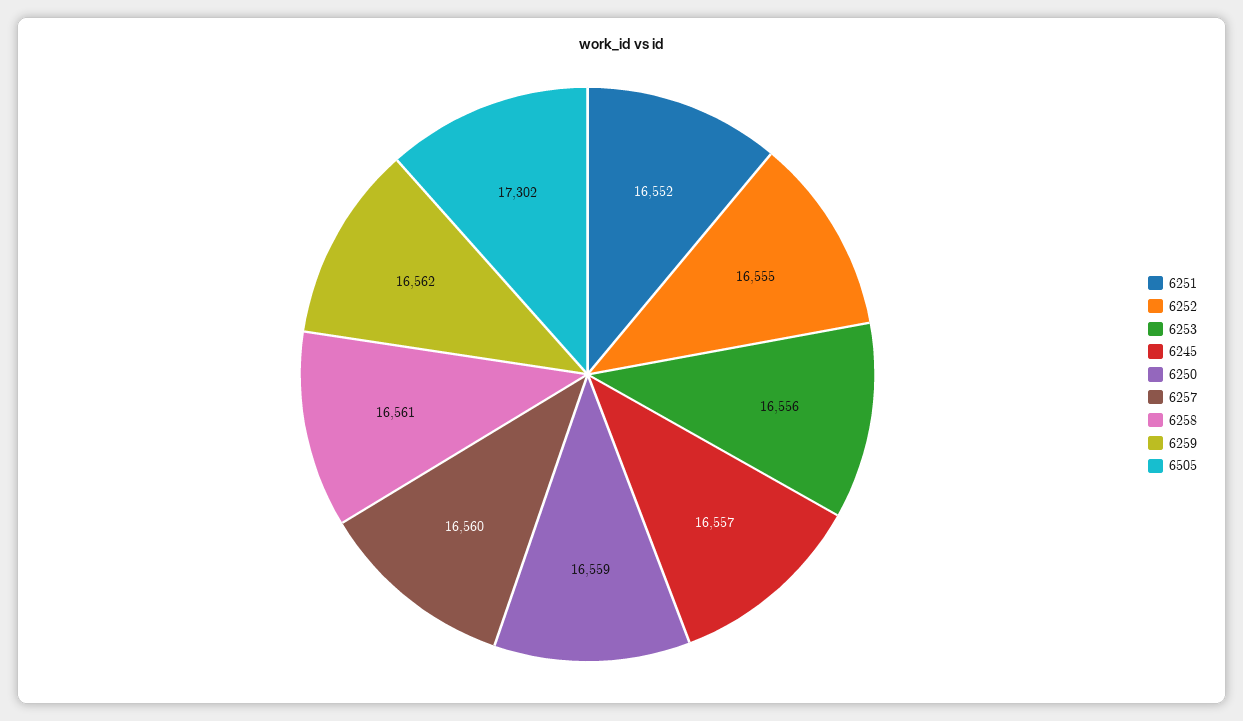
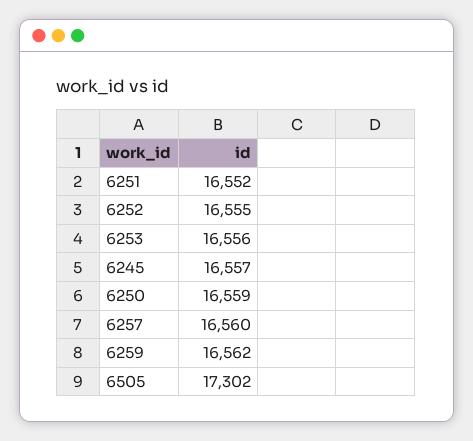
  {
    "6251": 16552,
    "6252": 16555,
    "6253": 16556,
    "6245": 16557,
    "6250": 16559,
    "6257": 16560,
-   "6258": 16561,
    "6259": 16562,
    "6505": 17302
  }

